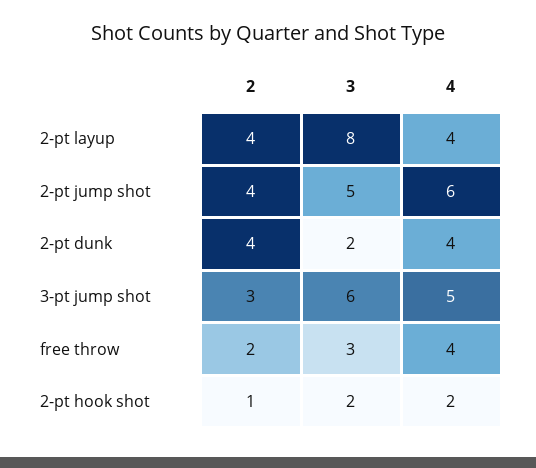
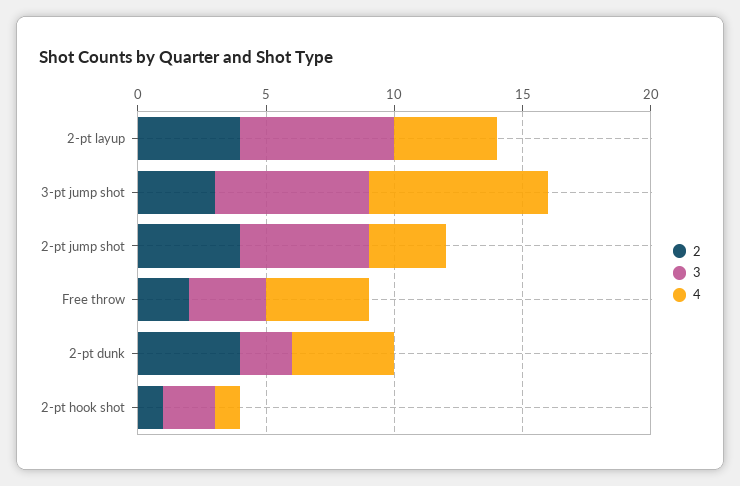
  {
    "2": {
      "2-pt layup": 4,
      "2-pt jump shot": 4,
      "2-pt dunk": 4,
      "3-pt jump shot": 3,
      "free throw": 2,
      "2-pt hook shot": 1
    },
    "3": {
-     "2-pt layup": 8,
+     "2-pt layup": 6,
      "2-pt jump shot": 5,
      "2-pt dunk": 2,
      "3-pt jump shot": 6,
      "free throw": 3,
      "2-pt hook shot": 2
    },
    "4": {
      "2-pt layup": 4,
-     "2-pt jump shot": 6,
+     "2-pt jump shot": 3,
      "2-pt dunk": 4,
-     "3-pt jump shot": 5,
+     "3-pt jump shot": 7,
      "free throw": 4,
-     "2-pt hook shot": 2
+     "2-pt hook shot": 1
    }
  }

